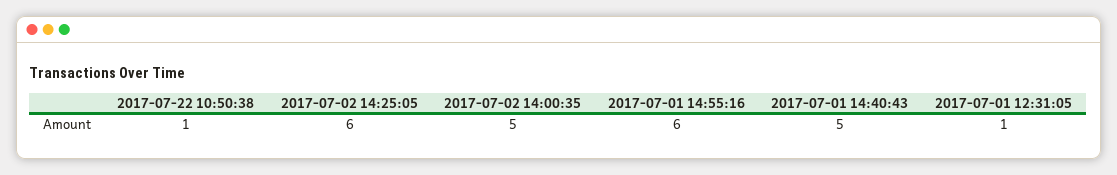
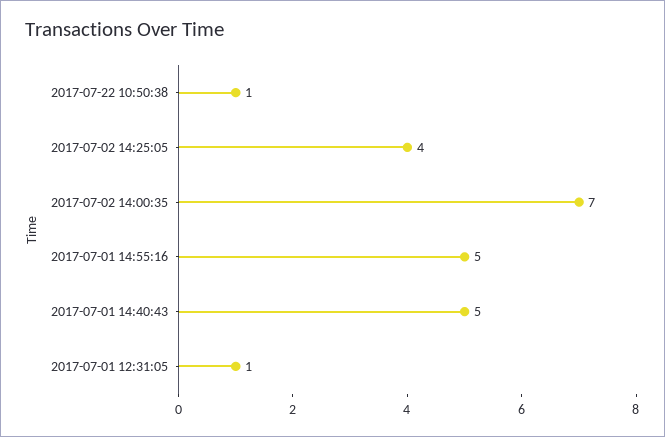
  {
    "2017-07-22 10:50:38": 1,
-   "2017-07-02 14:25:05": 6,
+   "2017-07-02 14:25:05": 4,
-   "2017-07-02 14:00:35": 5,
+   "2017-07-02 14:00:35": 7,
-   "2017-07-01 14:55:16": 6,
+   "2017-07-01 14:55:16": 5,
    "2017-07-01 14:40:43": 5,
    "2017-07-01 12:31:05": 1
  }

